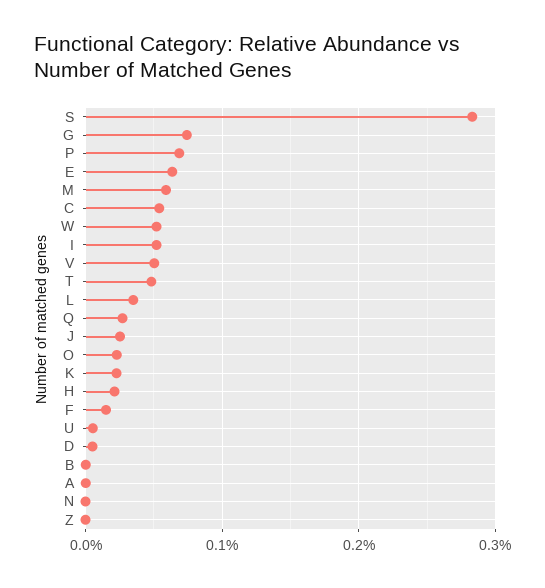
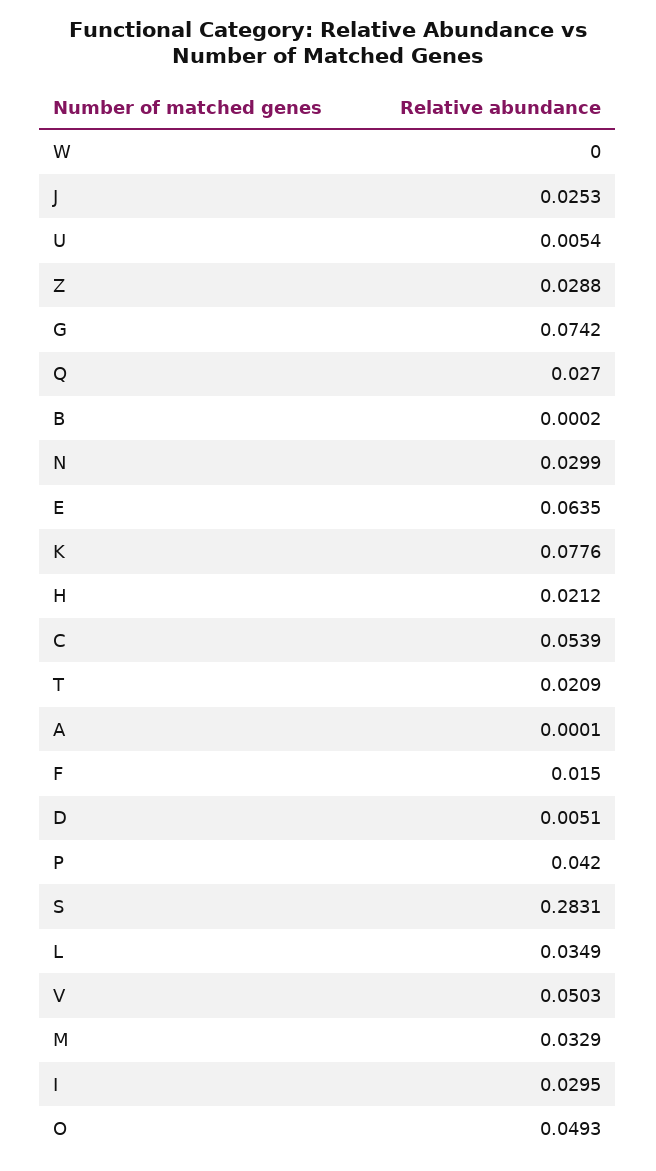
  {
    "S": 0.2831,
    "G": 0.0742,
-   "P": 0.07,
+   "P": 0.042,
    "E": 0.0635,
-   "M": 0.06,
+   "M": 0.0329,
    "C": 0.0539,
-   "W": 0.05,
+   "W": 0,
-   "I": 0.05,
+   "I": 0.0295,
    "V": 0.0503,
-   "T": 0.05,
+   "T": 0.0209,
    "L": 0.0349,
    "Q": 0.027,
    "J": 0.0253,
-   "O": 0.02,
+   "O": 0.0493,
-   "K": 0.02,
+   "K": 0.0776,
    "H": 0.0212,
    "F": 0.015,
    "U": 0.0054,
    "D": 0.0051,
    "B": 0.0002,
    "A": 0.0001,
-   "N": 0,
+   "N": 0.0299,
-   "Z": 0
+   "Z": 0.0288
  }

